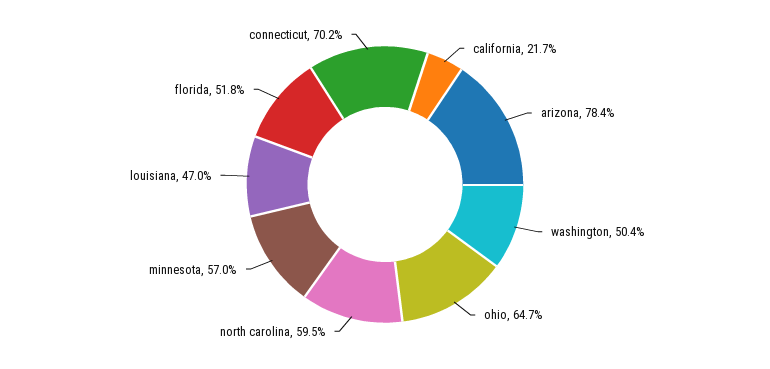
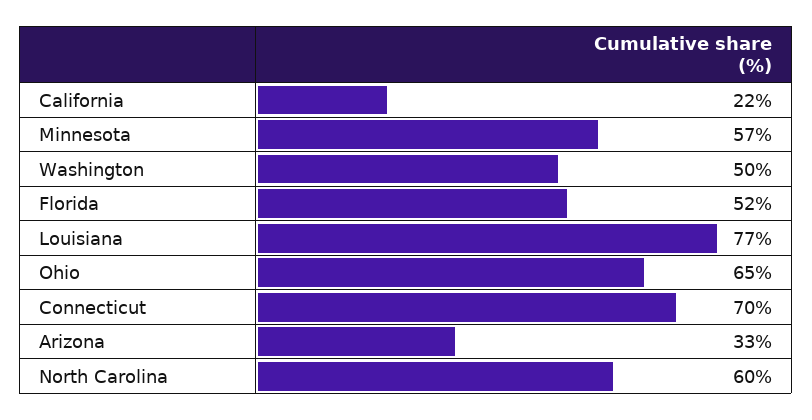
  {
    "california": 21.7,
-   "arizona": 78.4,
+   "arizona": 33,
    "washington": 50.4,
    "ohio": 64.7,
    "north carolina": 59.5,
    "minnesota": 57,
-   "louisiana": 47,
+   "louisiana": 77,
    "florida": 51.8,
    "connecticut": 70.2
  }

